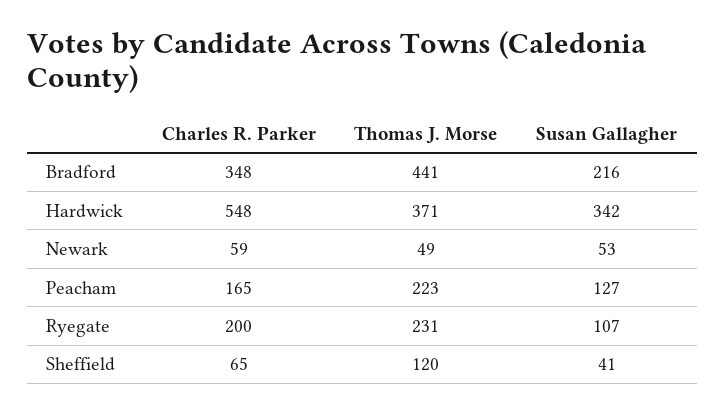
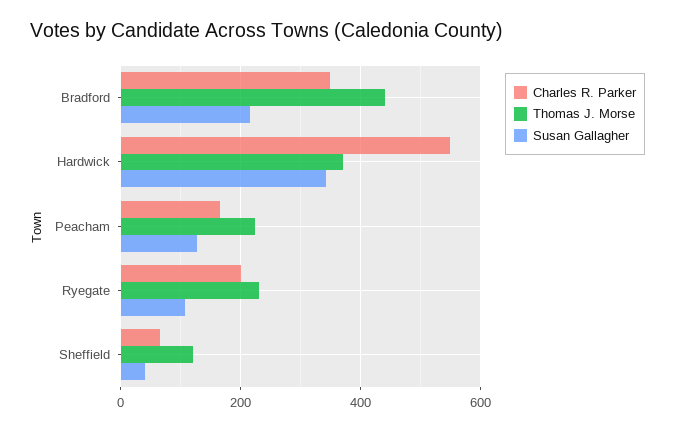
  {
    "Charles R. Parker": {
      "Bradford": 348,
      "Hardwick": 548,
-     "Newark": 59,
      "Peacham": 165,
      "Ryegate": 200,
      "Sheffield": 65
    },
    "Thomas J. Morse": {
      "Bradford": 441,
      "Hardwick": 371,
-     "Newark": 49,
      "Peacham": 223,
      "Ryegate": 231,
      "Sheffield": 120
    },
    "Susan Gallagher": {
      "Bradford": 216,
      "Hardwick": 342,
-     "Newark": 53,
      "Peacham": 127,
      "Ryegate": 107,
      "Sheffield": 41
    }
  }

